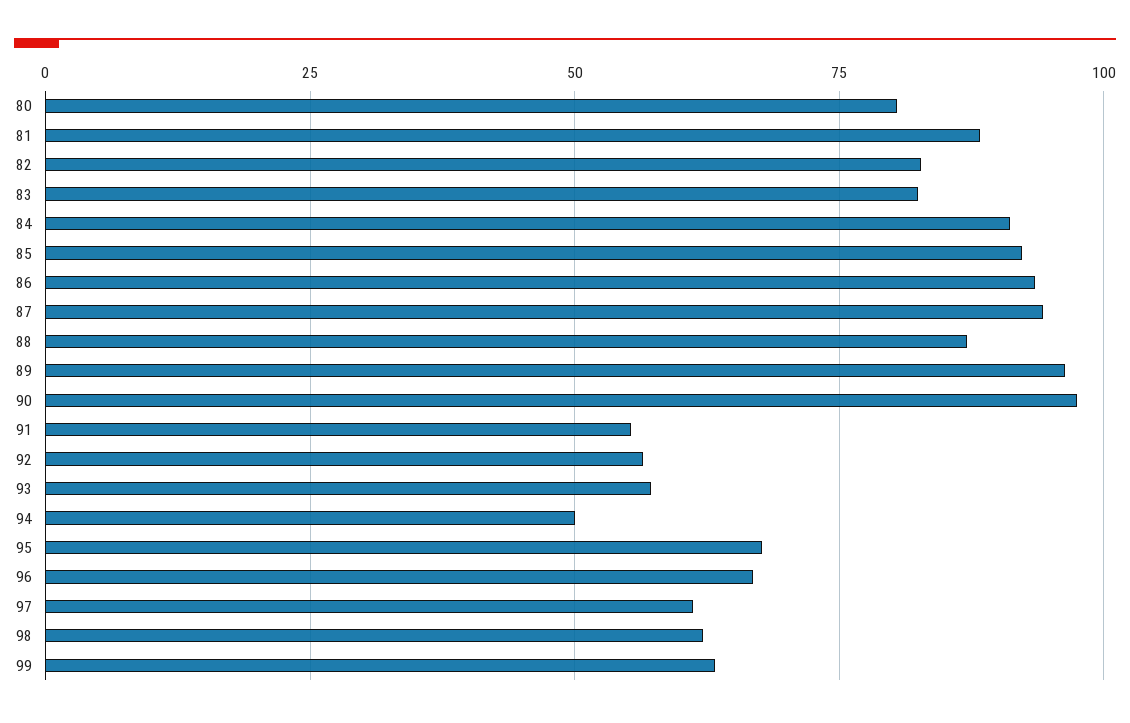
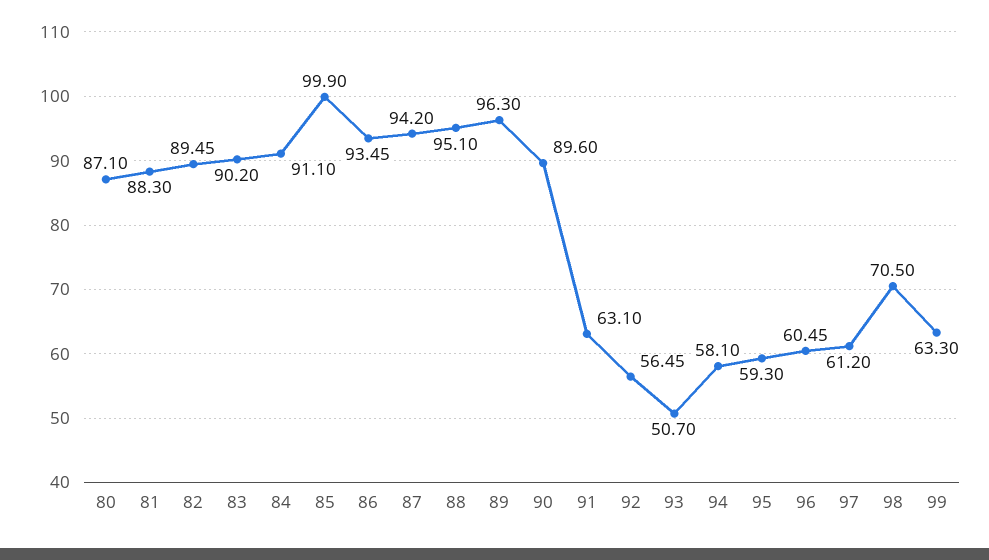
  {
-   "80": 80,
+   "80": 87.1,
    "81": 88.3,
-   "82": 82.5,
+   "82": 89.45,
-   "83": 82.5,
+   "83": 90.2,
    "84": 91.1,
-   "85": 92.5,
+   "85": 99.9,
    "86": 93.45,
    "87": 94.2,
-   "88": 87.5,
+   "88": 95.1,
    "89": 96.3,
-   "90": 97.5,
+   "90": 89.6,
-   "91": 55,
+   "91": 63.1,
    "92": 56.45,
-   "93": 57.5,
+   "93": 50.7,
-   "94": 50,
+   "94": 58.1,
-   "95": 67.5,
+   "95": 59.3,
-   "96": 67.5,
+   "96": 60.45,
    "97": 61.2,
-   "98": 62.5,
+   "98": 70.5,
    "99": 63.3
  }

